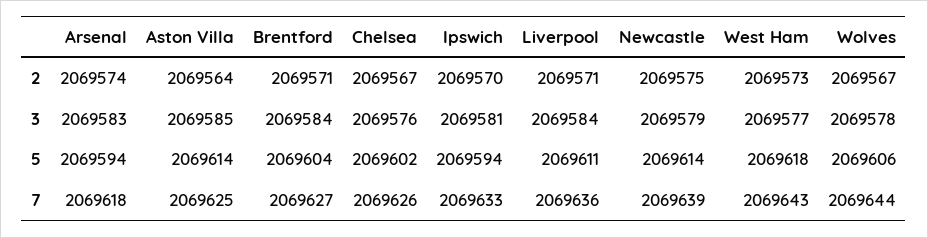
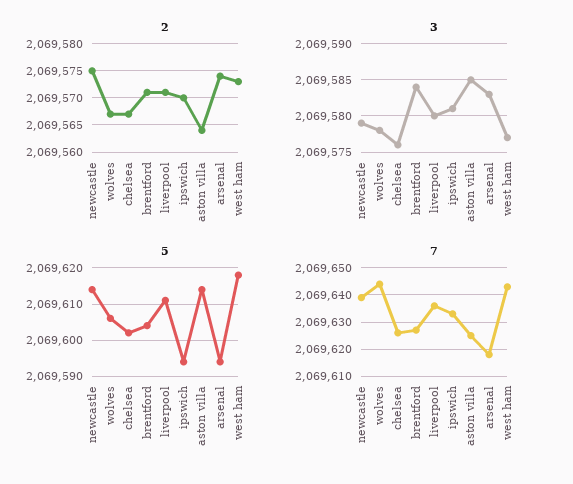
  {
    "2": {
      "Arsenal": 2069574,
      "Aston Villa": 2069564,
      "Brentford": 2069571,
      "Chelsea": 2069567,
      "Ipswich": 2069570,
      "Liverpool": 2069571,
      "Newcastle": 2069575,
      "West Ham": 2069573,
      "Wolves": 2069567
    },
    "3": {
      "Arsenal": 2069583,
      "Aston Villa": 2069585,
      "Brentford": 2069584,
      "Chelsea": 2069576,
      "Ipswich": 2069581,
-     "Liverpool": 2069584,
+     "Liverpool": 2069580,
      "Newcastle": 2069579,
      "West Ham": 2069577,
      "Wolves": 2069578
    },
    "5": {
      "Arsenal": 2069594,
      "Aston Villa": 2069614,
      "Brentford": 2069604,
      "Chelsea": 2069602,
      "Ipswich": 2069594,
      "Liverpool": 2069611,
      "Newcastle": 2069614,
      "West Ham": 2069618,
      "Wolves": 2069606
    },
    "7": {
      "Arsenal": 2069618,
      "Aston Villa": 2069625,
      "Brentford": 2069627,
      "Chelsea": 2069626,
      "Ipswich": 2069633,
      "Liverpool": 2069636,
      "Newcastle": 2069639,
      "West Ham": 2069643,
      "Wolves": 2069644
    }
  }

